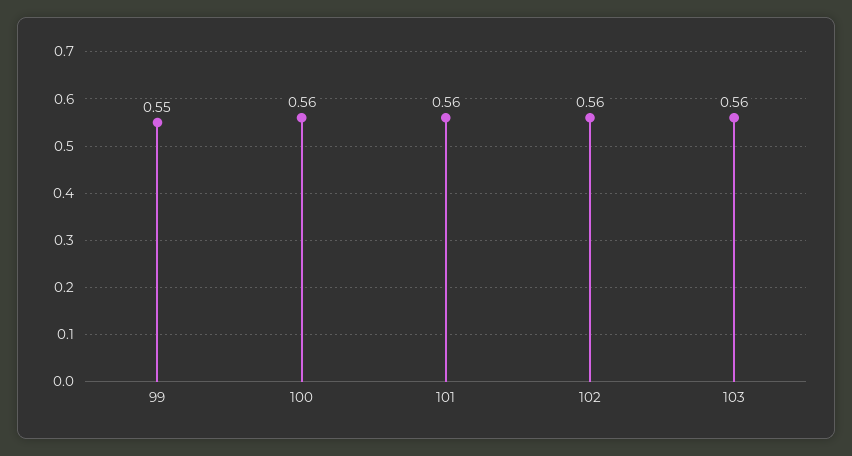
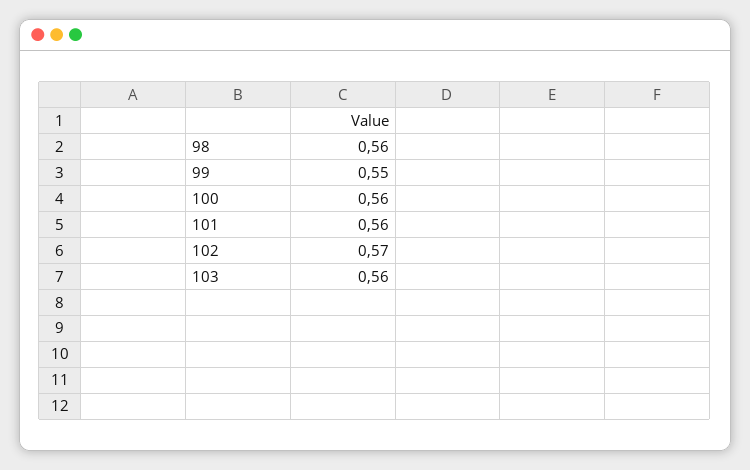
  {
    "99": 0.55,
    "100": 0.56,
    "101": 0.56,
-   "102": 0.56,
+   "102": 0.57,
-   "103": 0.56
+   "103": 0.56,
+   "98": 0.56
  }

